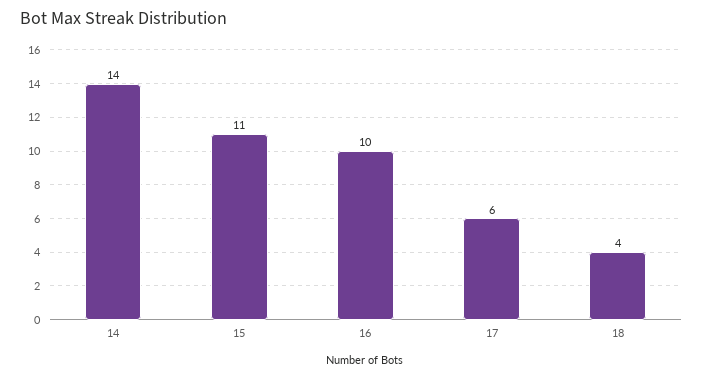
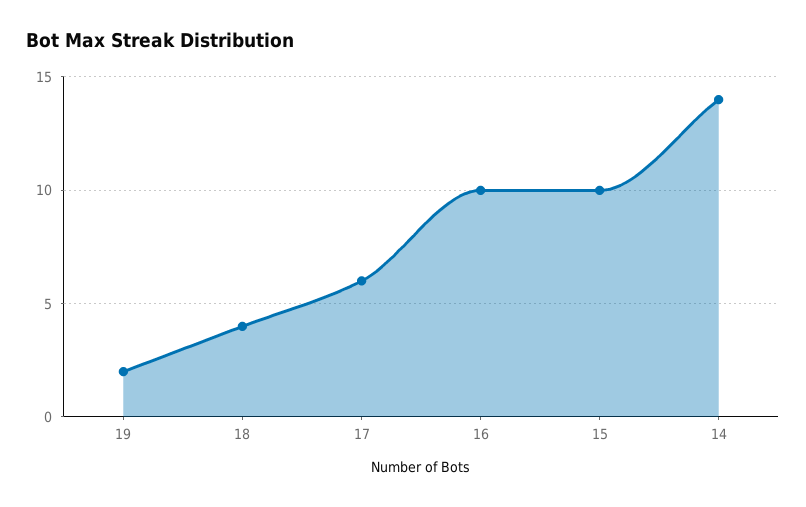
  {
    "14": 14,
-   "15": 11,
+   "15": 10,
    "16": 10,
    "17": 6,
-   "18": 4
+   "18": 4,
+   "19": 2
  }

